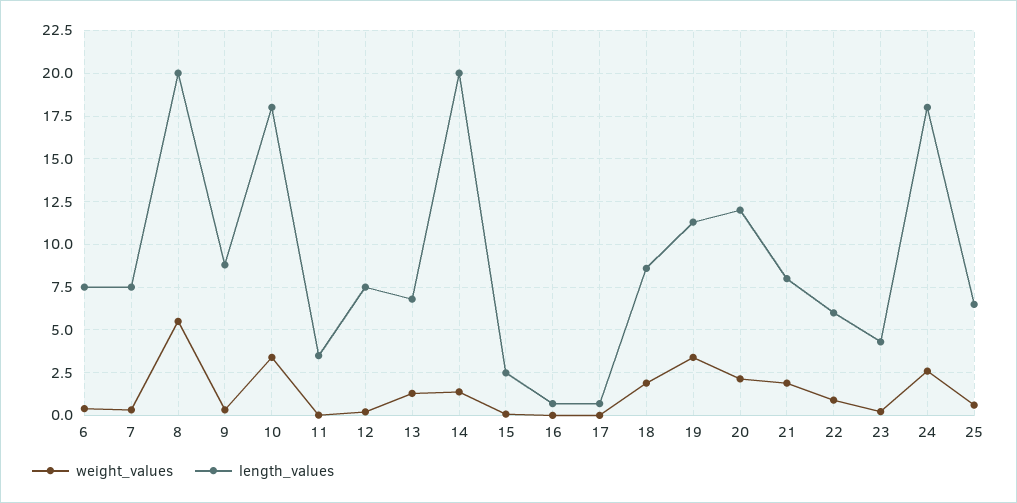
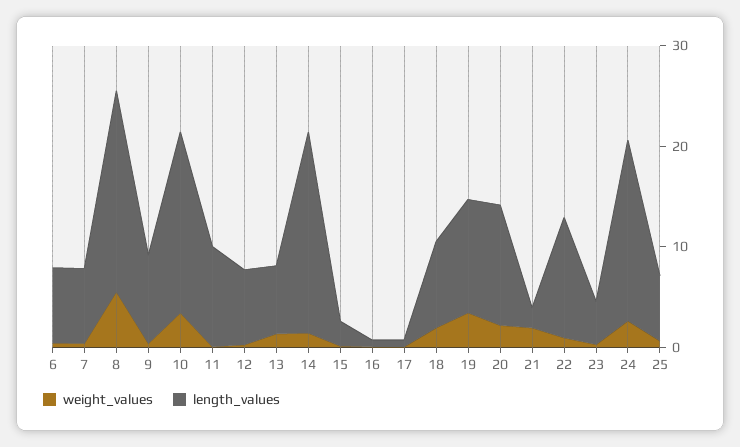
  {
    "weight_values": {
      "6": 0.5,
      "7": 0.5,
      "8": 5.5,
      "9": 0.5,
      "10": 3.5,
      "11": 0,
      "12": 0,
      "13": 1.5,
      "14": 1.5,
      "15": 0,
      "16": 0,
      "17": 0,
      "18": 2,
      "19": 3.5,
      "20": 2,
      "21": 2,
      "22": 1,
      "23": 0,
      "24": 2.5,
      "25": 0.5
    },
    "length_values": {
      "6": 7.5,
      "7": 7.5,
      "8": 20,
      "9": 9,
      "10": 18,
-     "11": 3.5,
+     "11": 10,
      "12": 7.5,
      "13": 7,
      "14": 20,
      "15": 2.5,
      "16": 0.5,
      "17": 0.5,
      "18": 8.5,
      "19": 11.5,
      "20": 12,
-     "21": 8,
+     "21": 2,
-     "22": 6,
+     "22": 12,
      "23": 4.5,
      "24": 18,
      "25": 6.5
    }
  }

